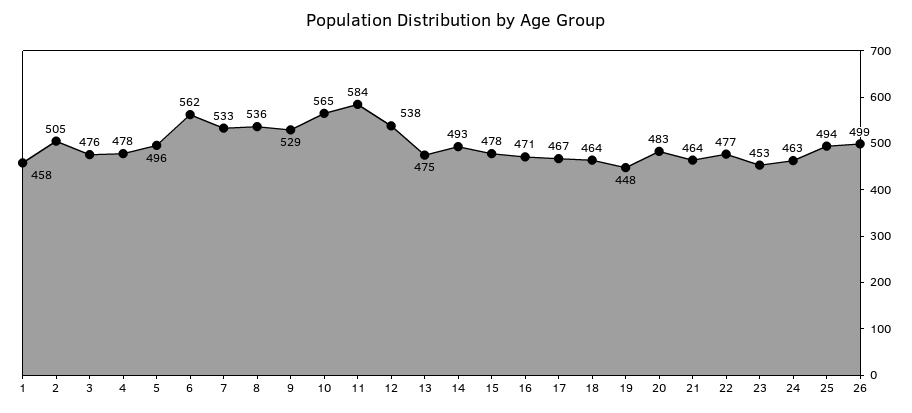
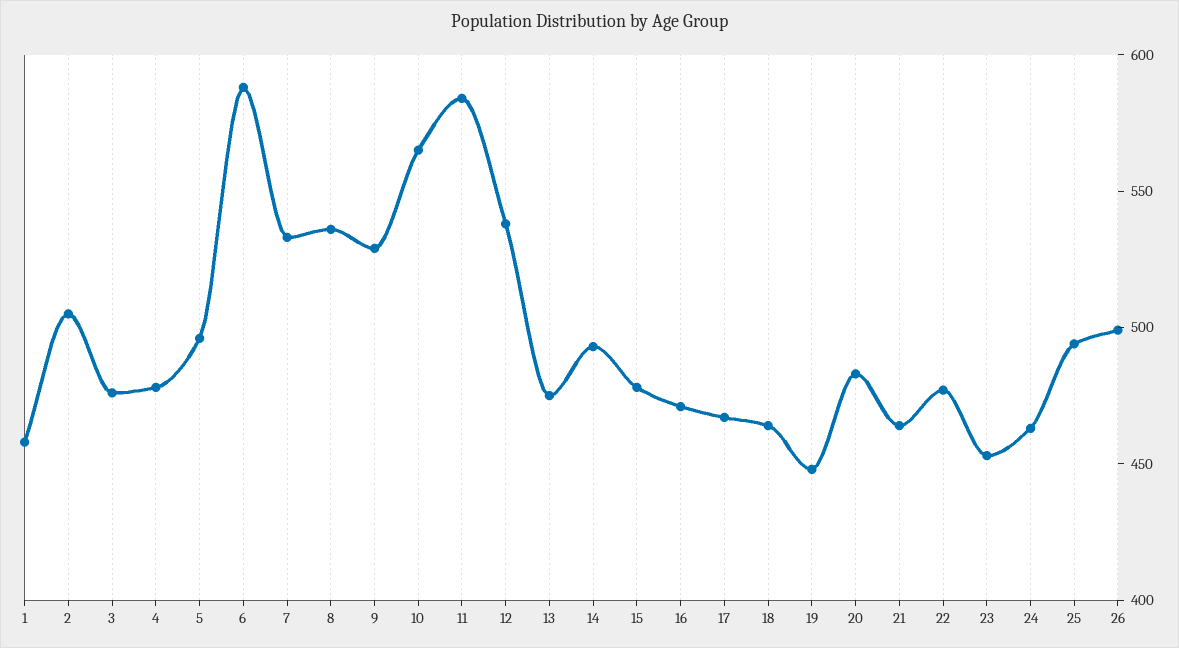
  {
    "1": 458,
    "2": 505,
    "3": 476,
    "4": 478,
    "5": 496,
-   "6": 562,
+   "6": 590,
    "7": 533,
    "8": 536,
    "9": 529,
    "10": 565,
    "11": 584,
    "12": 538,
    "13": 475,
    "14": 493,
    "15": 478,
    "16": 471,
    "17": 467,
    "18": 464,
    "19": 448,
    "20": 483,
    "21": 464,
    "22": 477,
    "23": 453,
    "24": 463,
    "25": 494,
    "26": 499
  }

